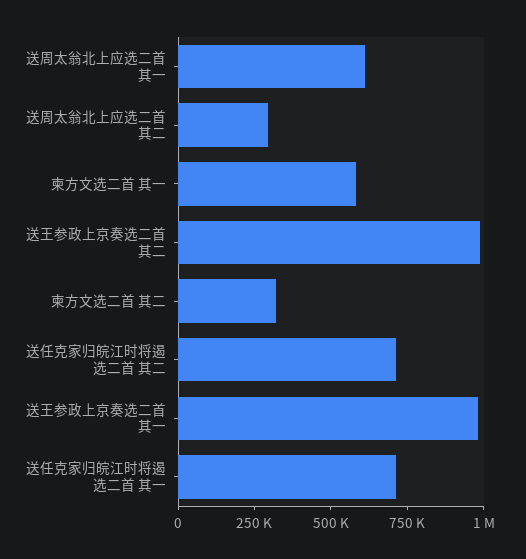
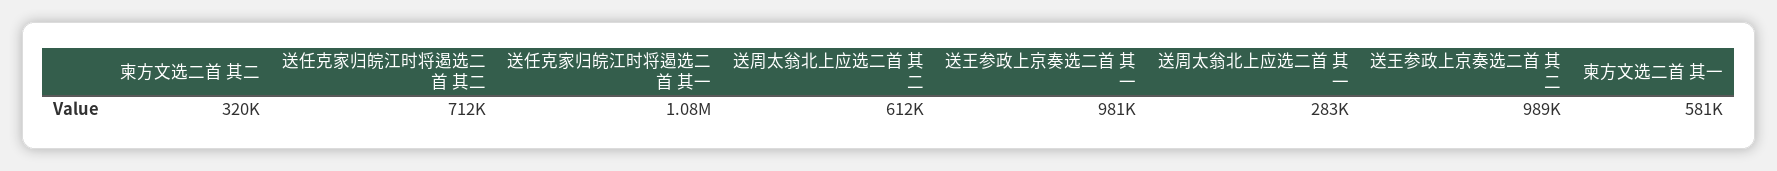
  {
-   "送周太翁北上应选二首 其一": 600000,
+   "送周太翁北上应选二首 其一": 283000,
-   "送周太翁北上应选二首 其二": 300000,
+   "送周太翁北上应选二首 其二": 612000,
    "柬方文选二首 其一": 581000,
    "送王参政上京奏选二首 其二": 989000,
    "柬方文选二首 其二": 320000,
    "送任克家归皖江时将遏选二首 其二": 712000,
    "送王参政上京奏选二首 其一": 981000,
-   "送任克家归皖江时将遏选二首 其一": 700000
+   "送任克家归皖江时将遏选二首 其一": 1080000
  }

